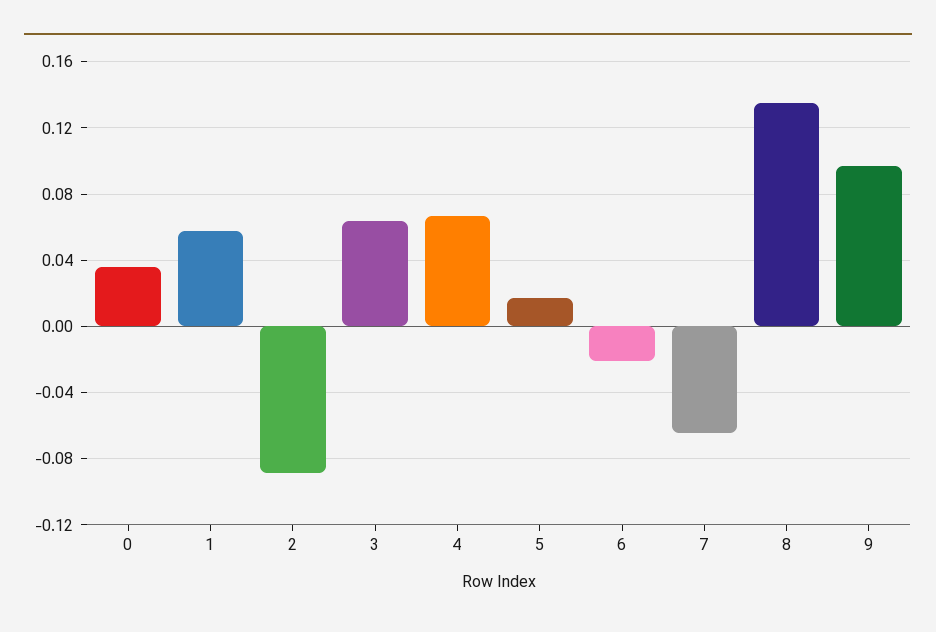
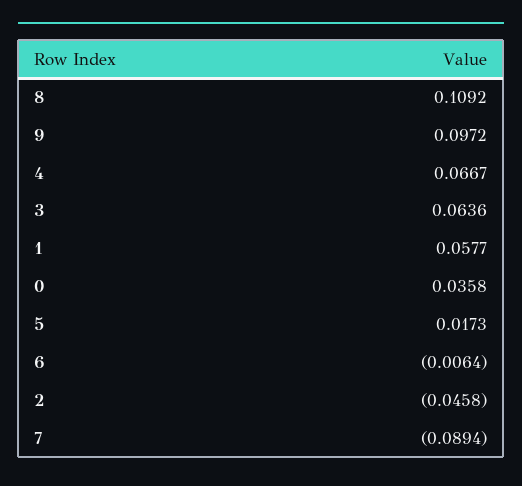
  {
    "0": 0.0358,
    "1": 0.0577,
-   "2": -0.09,
+   "2": -0.0458,
    "3": 0.0636,
    "4": 0.0667,
    "5": 0.0173,
-   "6": -0.02,
+   "6": -0.0064,
-   "7": -0.065,
+   "7": -0.0894,
-   "8": 0.135,
+   "8": 0.1092,
    "9": 0.0972
  }

